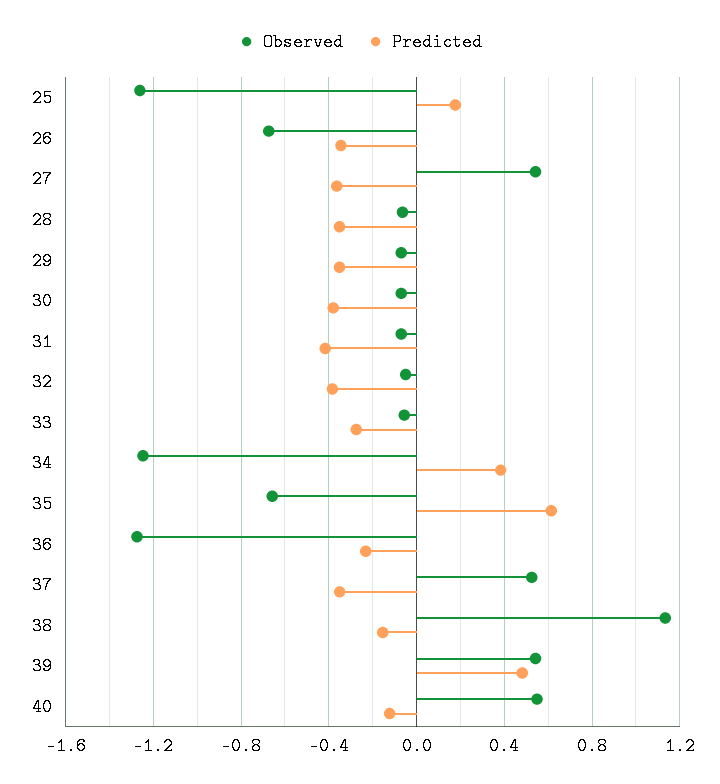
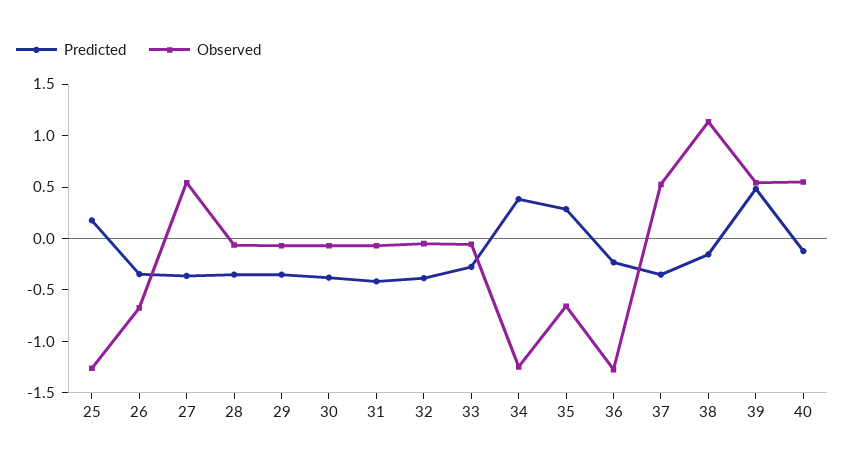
  {
    "Observed": {
      "25": -1.25,
      "26": -0.65,
      "27": 0.55,
      "28": -0.05,
      "29": -0.05,
      "30": -0.05,
      "31": -0.05,
      "32": -0.05,
      "33": -0.05,
      "34": -1.25,
      "35": -0.65,
      "36": -1.25,
      "37": 0.55,
      "38": 1.15,
      "39": 0.55,
      "40": 0.55
    },
    "Predicted": {
      "25": 0.2,
      "26": -0.35,
      "27": -0.35,
      "28": -0.35,
      "29": -0.35,
      "30": -0.4,
      "31": -0.4,
      "32": -0.4,
      "33": -0.25,
      "34": 0.4,
-     "35": 0.6,
+     "35": 0.3,
      "36": -0.25,
      "37": -0.35,
      "38": -0.15,
      "39": 0.5,
      "40": -0.1
    }
  }

